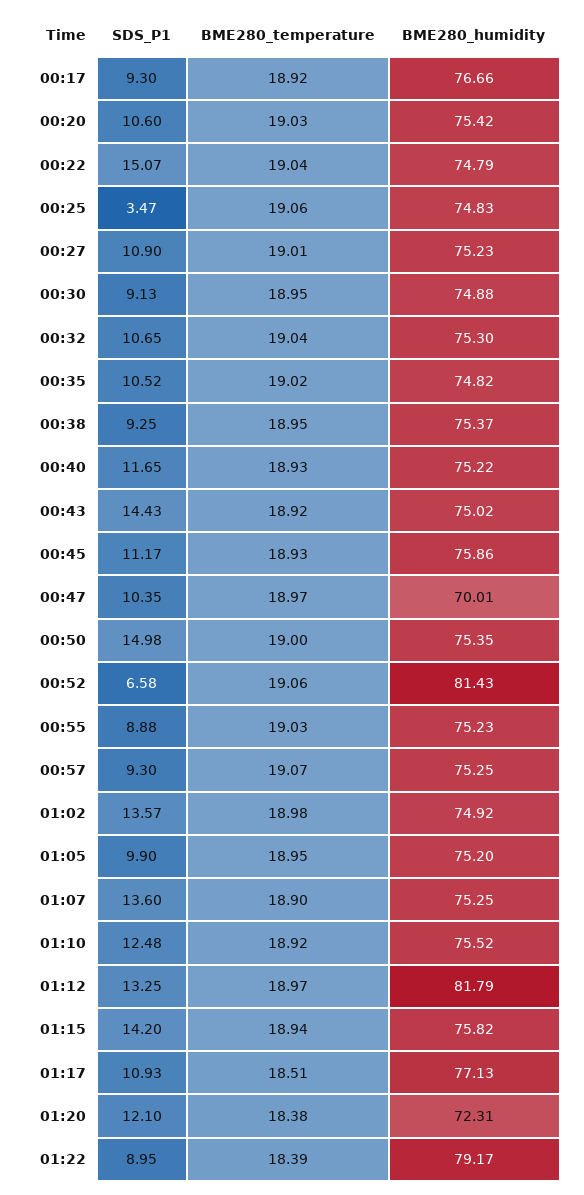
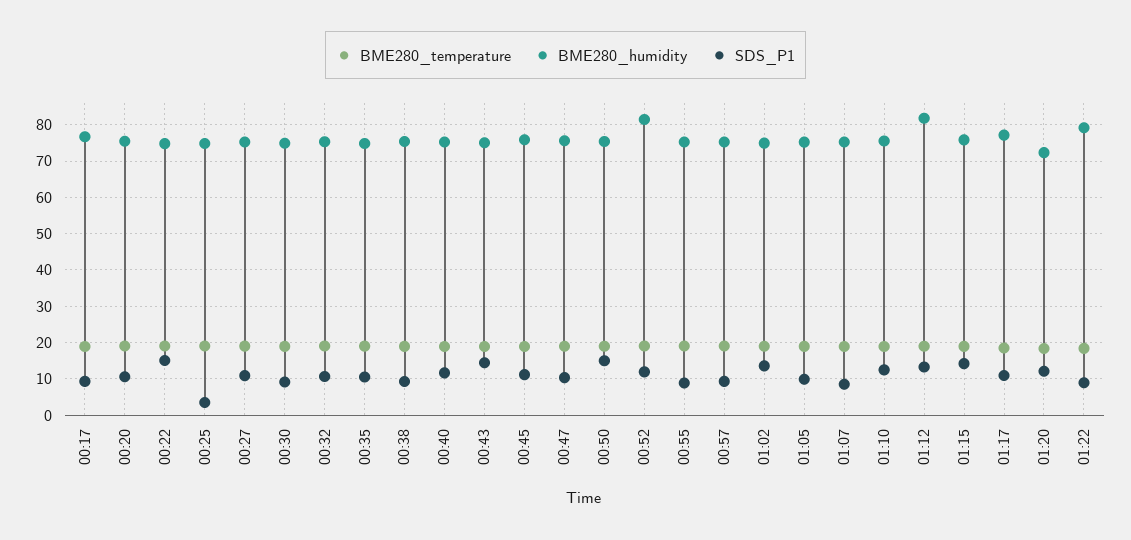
  {
    "SDS_P1": {
      "00:17": 9.3,
      "00:20": 10.6,
      "00:22": 15.07,
      "00:25": 3.47,
      "00:27": 10.9,
      "00:30": 9.13,
      "00:32": 10.65,
      "00:35": 10.52,
      "00:38": 9.25,
      "00:40": 11.65,
      "00:43": 14.43,
      "00:45": 11.17,
      "00:47": 10.35,
      "00:50": 14.98,
-     "00:52": 6.58,
+     "00:52": 12,
      "00:55": 8.88,
      "00:57": 9.3,
      "01:02": 13.57,
      "01:05": 9.9,
-     "01:07": 13.6,
+     "01:07": 8,
      "01:10": 12.48,
      "01:12": 13.25,
      "01:15": 14.2,
      "01:17": 10.93,
      "01:20": 12.1,
      "01:22": 8.95
    },
    "BME280_temperature": {
      "00:17": 18.92,
      "00:20": 19.03,
      "00:22": 19.04,
      "00:25": 19.06,
      "00:27": 19.01,
      "00:30": 18.95,
      "00:32": 19.04,
      "00:35": 19.02,
      "00:38": 18.95,
      "00:40": 18.93,
      "00:43": 18.92,
      "00:45": 18.93,
      "00:47": 18.97,
      "00:50": 19,
      "00:52": 19.06,
      "00:55": 19.03,
      "00:57": 19.07,
      "01:02": 18.98,
      "01:05": 18.95,
      "01:07": 18.9,
      "01:10": 18.92,
      "01:12": 18.97,
      "01:15": 18.94,
      "01:17": 18.51,
      "01:20": 18.38,
      "01:22": 18.39
    },
    "BME280_humidity": {
      "00:17": 76.66,
      "00:20": 75.42,
      "00:22": 74.79,
      "00:25": 74.83,
      "00:27": 75.23,
      "00:30": 74.88,
      "00:32": 75.3,
      "00:35": 74.82,
      "00:38": 75.37,
      "00:40": 75.22,
      "00:43": 75.02,
      "00:45": 75.86,
-     "00:47": 70.01,
+     "00:47": 76,
      "00:50": 75.35,
      "00:52": 81.43,
      "00:55": 75.23,
      "00:57": 75.25,
      "01:02": 74.92,
      "01:05": 75.2,
      "01:07": 75.25,
      "01:10": 75.52,
      "01:12": 81.79,
      "01:15": 75.82,
      "01:17": 77.13,
      "01:20": 72.31,
      "01:22": 79.17
    }
  }

